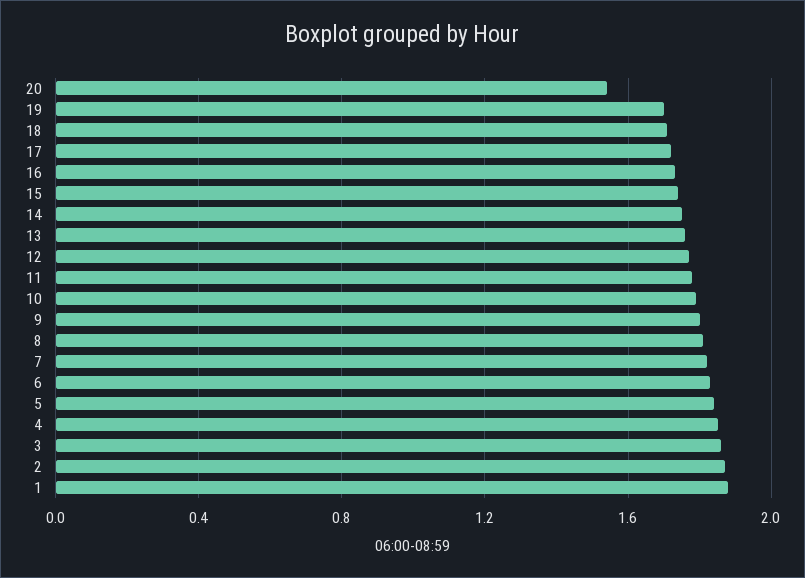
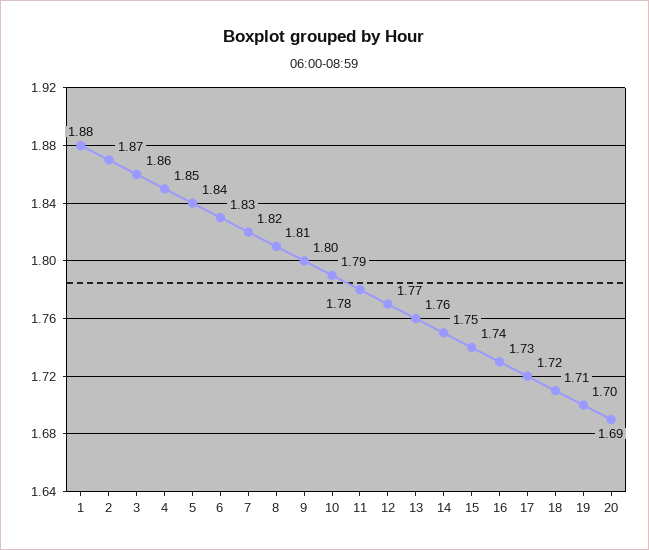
  {
-   "20": 1.55,
+   "20": 1.69,
    "19": 1.7,
    "18": 1.71,
    "17": 1.72,
    "16": 1.73,
    "15": 1.74,
    "14": 1.75,
    "13": 1.76,
    "12": 1.77,
    "11": 1.78,
    "10": 1.79,
    "9": 1.8,
    "8": 1.81,
    "7": 1.82,
    "6": 1.83,
    "5": 1.84,
    "4": 1.85,
    "3": 1.86,
    "2": 1.87,
    "1": 1.88
  }

